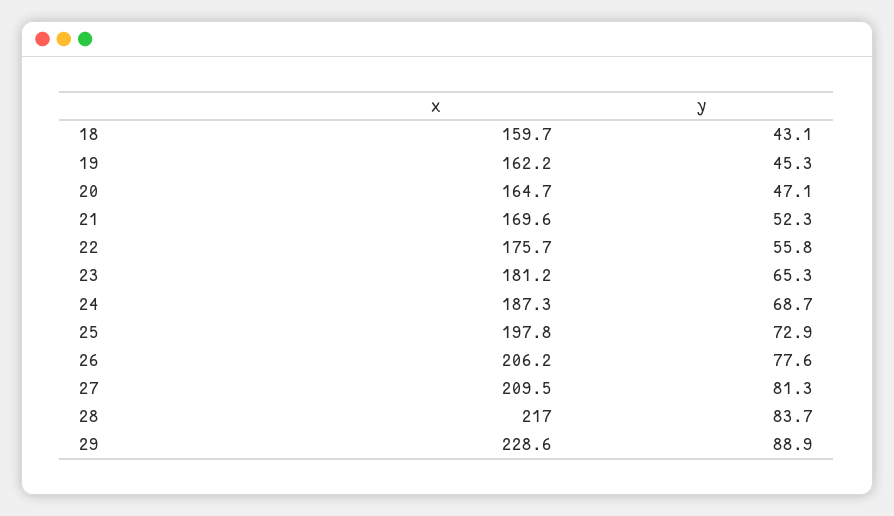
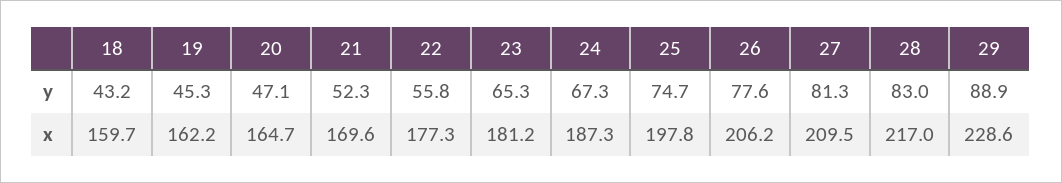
  {
    "x": {
      "18": 159.7,
      "19": 162.2,
      "20": 164.7,
      "21": 169.6,
-     "22": 175.7,
+     "22": 177.3,
      "23": 181.2,
      "24": 187.3,
      "25": 197.8,
      "26": 206.2,
      "27": 209.5,
      "28": 217,
      "29": 228.6
    },
    "y": {
-     "18": 43.1,
+     "18": 43.2,
      "19": 45.3,
      "20": 47.1,
      "21": 52.3,
      "22": 55.8,
      "23": 65.3,
-     "24": 68.7,
+     "24": 67.3,
-     "25": 72.9,
+     "25": 74.7,
      "26": 77.6,
      "27": 81.3,
-     "28": 83.7,
+     "28": 83,
      "29": 88.9
    }
  }

